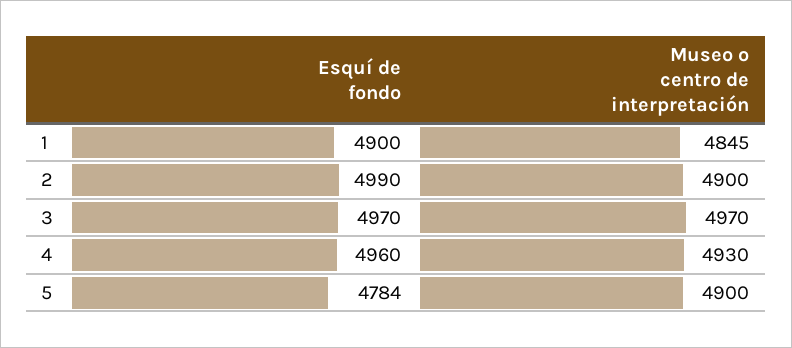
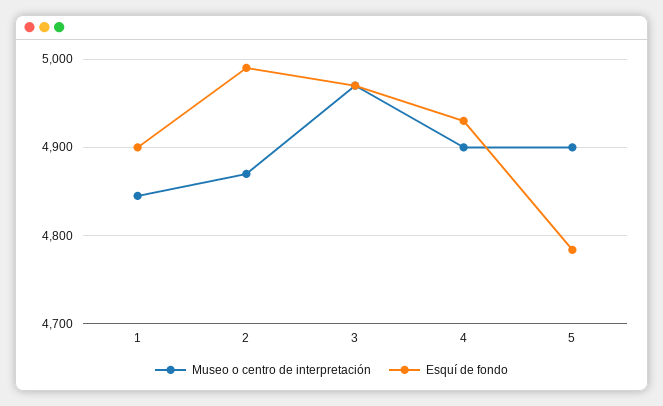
  {
    "Esquí de fondo": {
      "1": 4900,
      "2": 4990,
      "3": 4970,
-     "4": 4960,
+     "4": 4930,
      "5": 4784
    },
    "Museo o centro de interpretación": {
      "1": 4845,
-     "2": 4900,
+     "2": 4870,
      "3": 4970,
-     "4": 4930,
+     "4": 4900,
      "5": 4900
    }
  }

